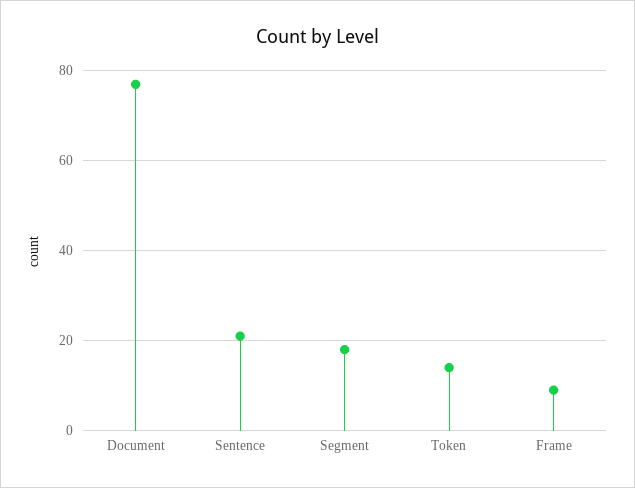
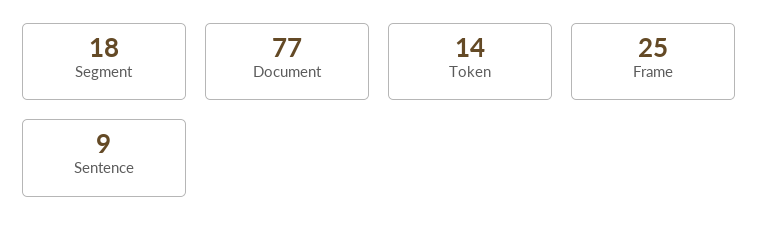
  {
    "Document": 77,
-   "Sentence": 20,
+   "Sentence": 9,
    "Segment": 18,
    "Token": 14,
-   "Frame": 10
+   "Frame": 25
  }

